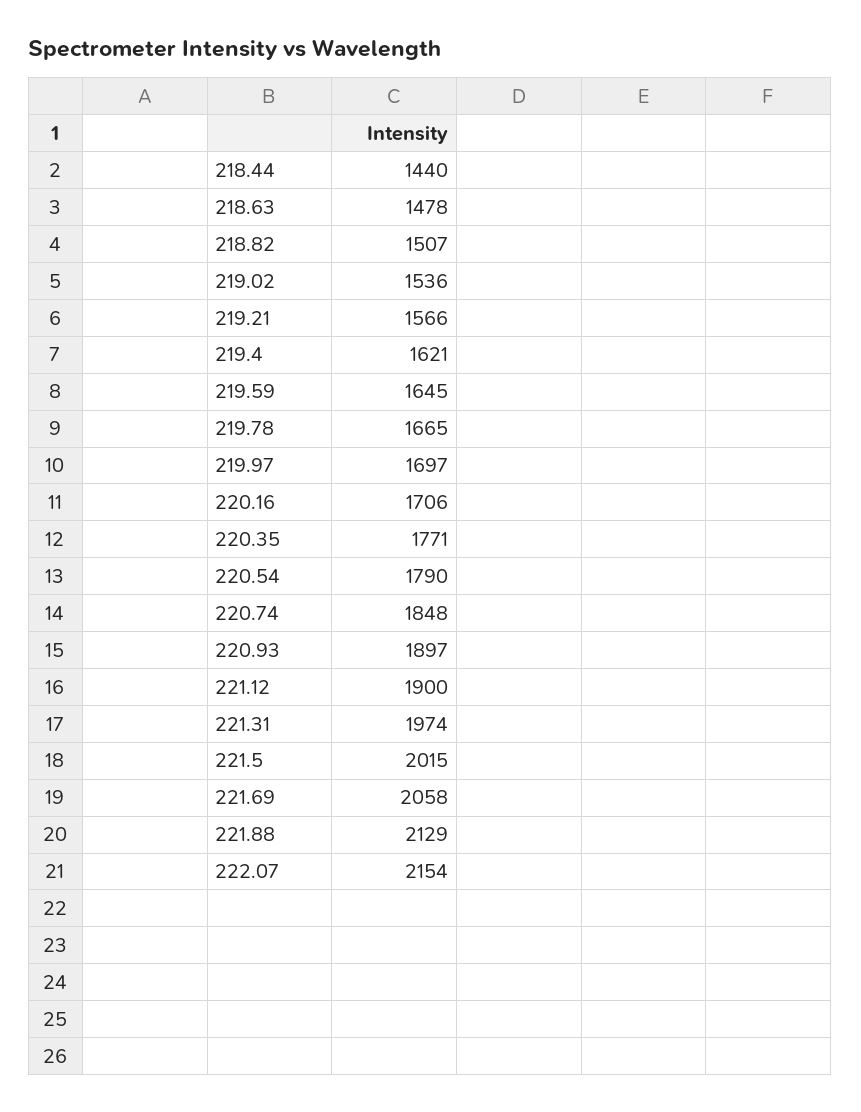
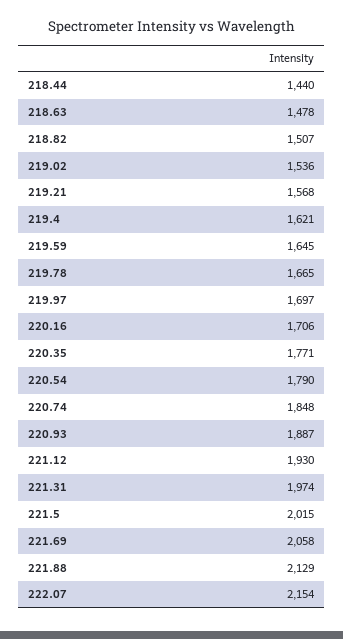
  {
    "218.44": 1440,
    "218.63": 1478,
    "218.82": 1507,
    "219.02": 1536,
-   "219.21": 1566,
+   "219.21": 1568,
    "219.4": 1621,
    "219.59": 1645,
    "219.78": 1665,
    "219.97": 1697,
    "220.16": 1706,
    "220.35": 1771,
    "220.54": 1790,
    "220.74": 1848,
-   "220.93": 1897,
+   "220.93": 1887,
-   "221.12": 1900,
+   "221.12": 1930,
    "221.31": 1974,
    "221.5": 2015,
    "221.69": 2058,
    "221.88": 2129,
    "222.07": 2154
  }

